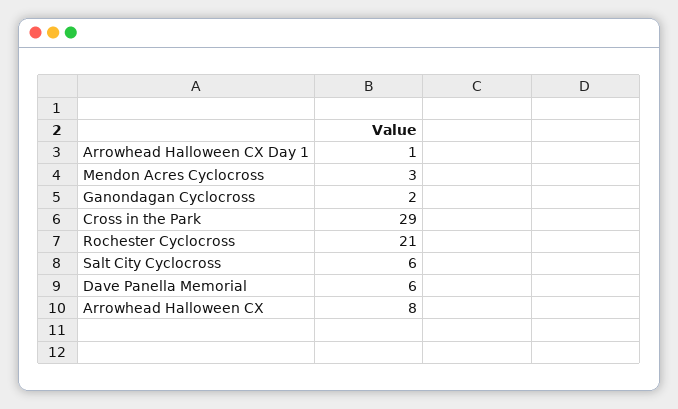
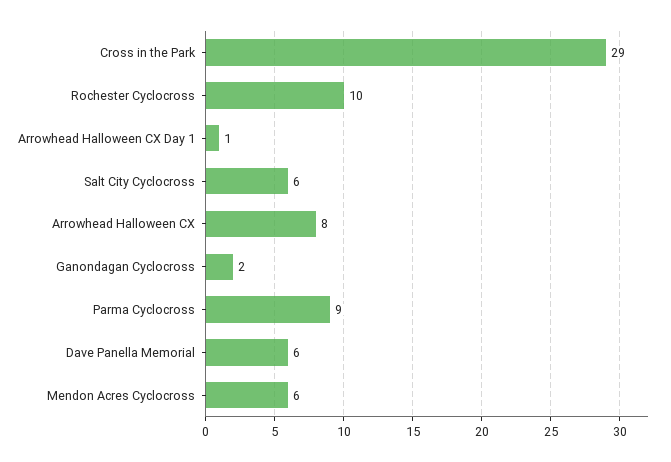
  {
    "Arrowhead Halloween CX Day 1": 1,
-   "Mendon Acres Cyclocross": 3,
+   "Mendon Acres Cyclocross": 6,
    "Ganondagan Cyclocross": 2,
    "Cross in the Park": 29,
-   "Rochester Cyclocross": 21,
+   "Rochester Cyclocross": 10,
    "Salt City Cyclocross": 6,
    "Dave Panella Memorial": 6,
-   "Arrowhead Halloween CX": 8
+   "Arrowhead Halloween CX": 8,
+   "Parma Cyclocross": 9
  }

